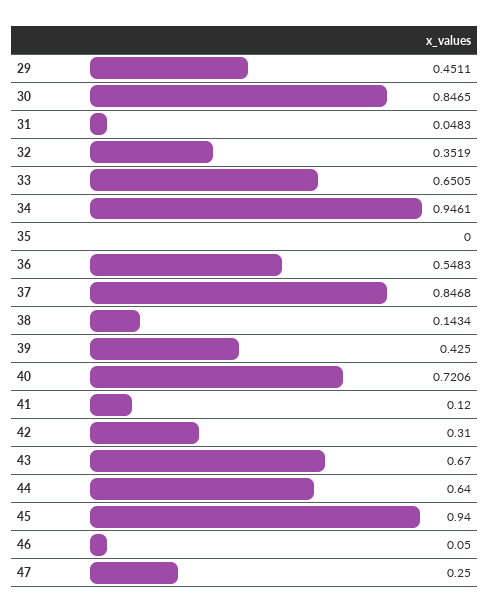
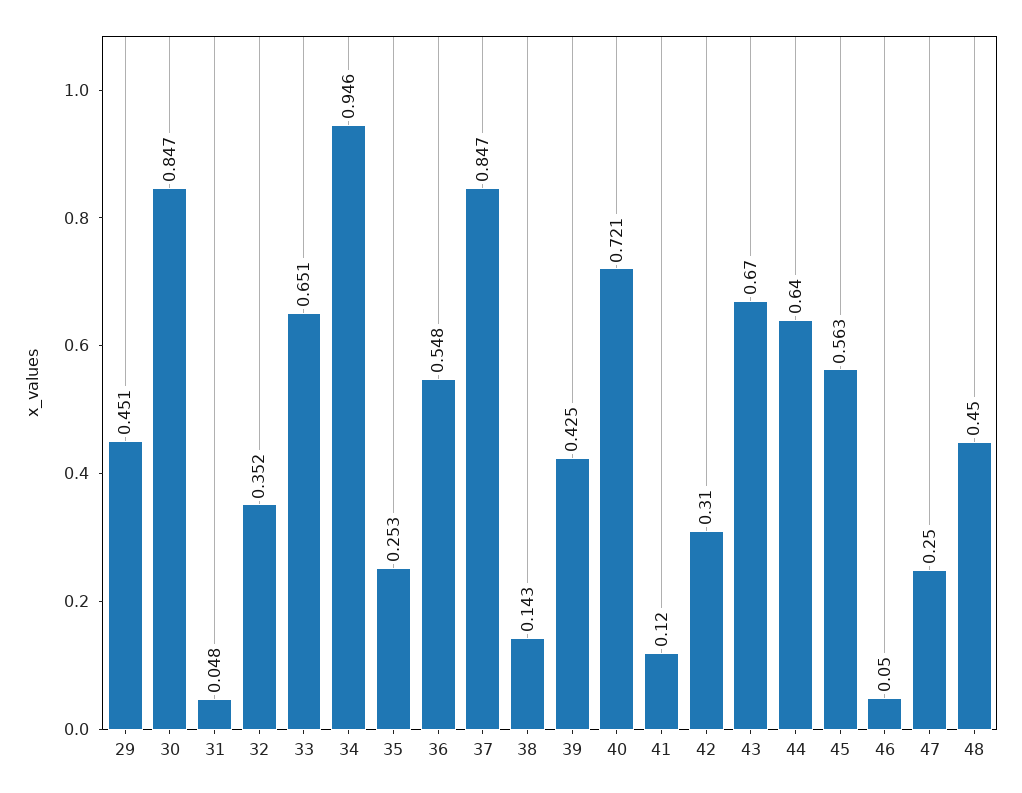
  {
    "29": 0.4511,
    "30": 0.8465,
    "31": 0.0483,
    "32": 0.3519,
    "33": 0.6505,
    "34": 0.9461,
-   "35": 0,
+   "35": 0.253,
    "36": 0.5483,
    "37": 0.8468,
    "38": 0.1434,
    "39": 0.425,
    "40": 0.7206,
    "41": 0.12,
    "42": 0.31,
    "43": 0.67,
    "44": 0.64,
-   "45": 0.94,
+   "45": 0.563,
    "46": 0.05,
-   "47": 0.25
+   "47": 0.25,
+   "48": 0.45
  }

